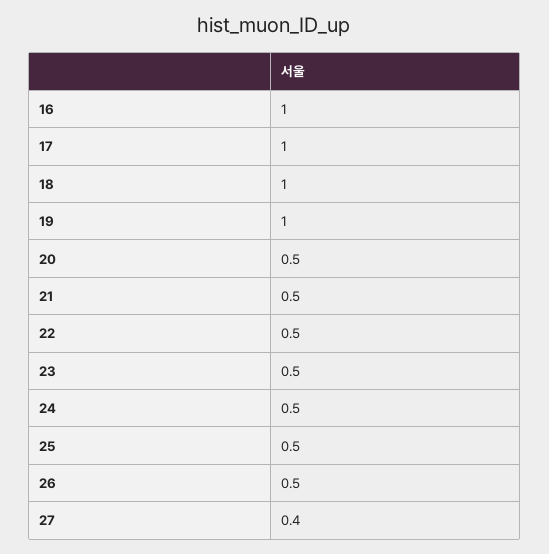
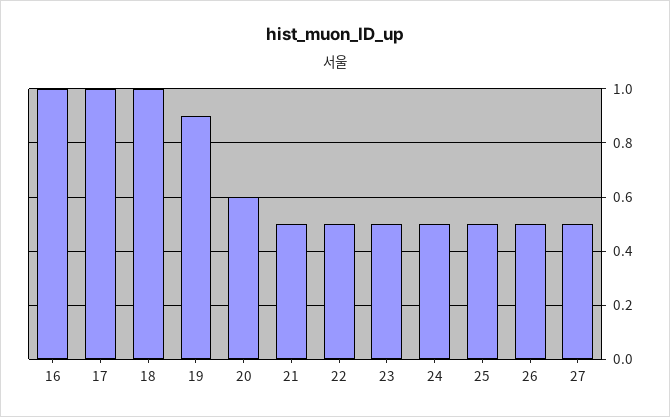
  {
    "16": 1,
    "17": 1,
    "18": 1,
-   "19": 1,
+   "19": 0.9,
-   "20": 0.5,
+   "20": 0.6,
    "21": 0.5,
    "22": 0.5,
    "23": 0.5,
    "24": 0.5,
    "25": 0.5,
    "26": 0.5,
-   "27": 0.4
+   "27": 0.5
  }

